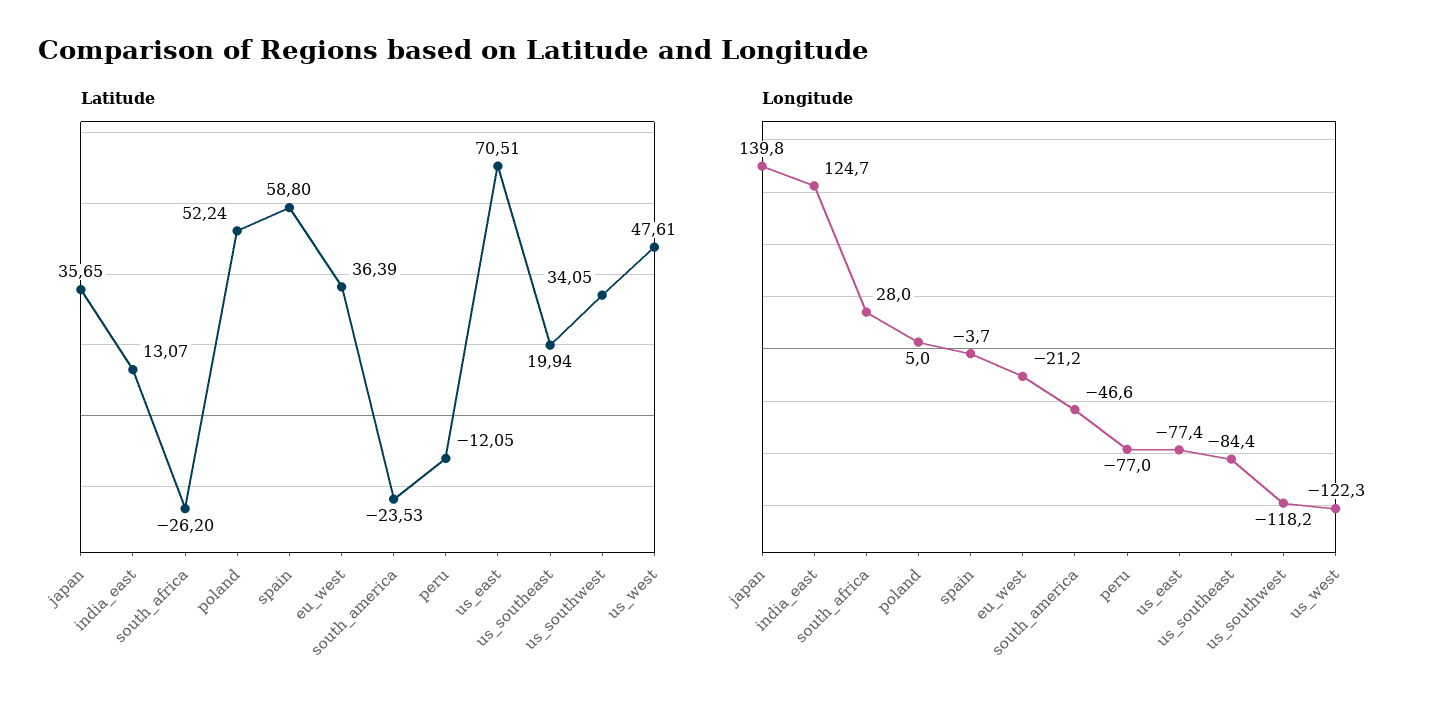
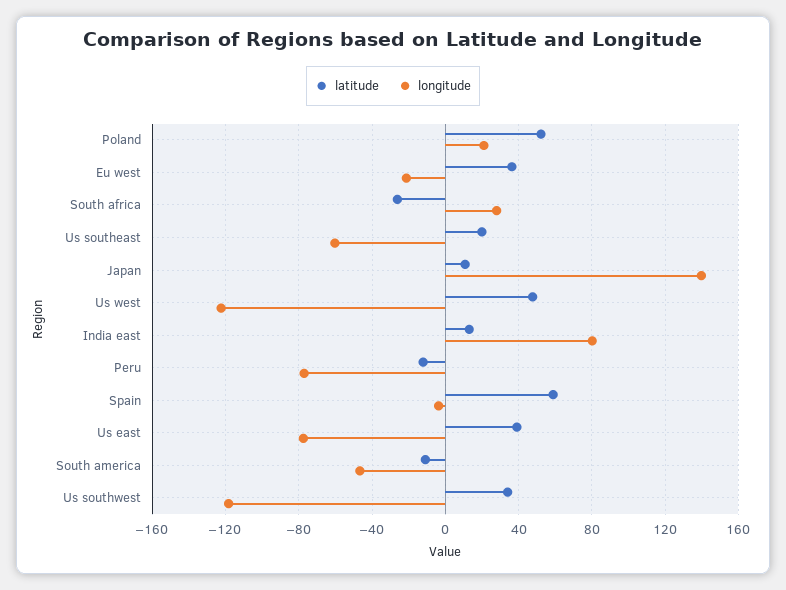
  {
    "Latitude": {
-     "japan": 35.65,
+     "japan": 10,
      "india_east": 13.07,
      "south_africa": -26.2,
      "poland": 52.24,
      "spain": 58.8,
      "eu_west": 36.39,
-     "south_america": -23.53,
+     "south_america": -10,
      "peru": -12.05,
-     "us_east": 70.51,
+     "us_east": 40,
      "us_southeast": 19.94,
      "us_southwest": 34.05,
      "us_west": 47.61
    },
    "Longitude": {
      "japan": 139.8,
-     "india_east": 124.7,
+     "india_east": 80,
      "south_africa": 28,
-     "poland": 5,
+     "poland": 20,
      "spain": -3.7,
      "eu_west": -21.2,
      "south_america": -46.6,
      "peru": -77,
      "us_east": -77.4,
-     "us_southeast": -84.4,
+     "us_southeast": -60,
      "us_southwest": -118.2,
      "us_west": -122.3
    }
  }

